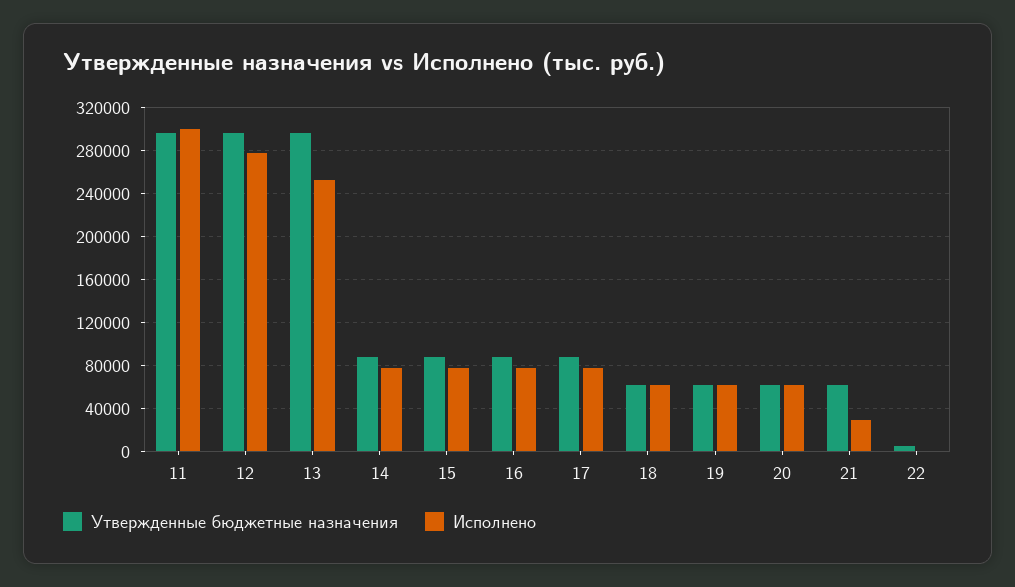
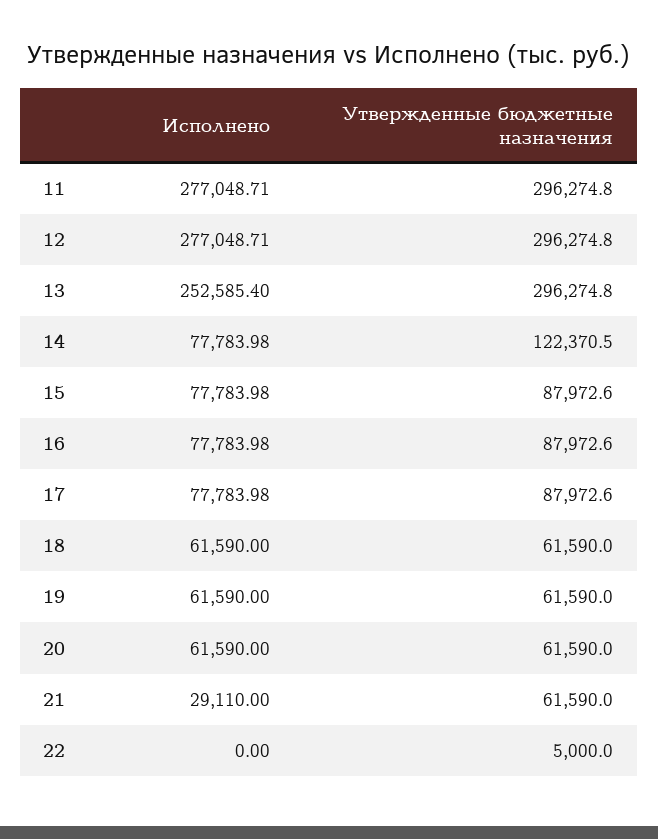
  {
    "Утвержденные бюджетные назначения": {
      "11": 296274.8,
      "12": 296274.8,
      "13": 296274.8,
-     "14": 90000,
+     "14": 122370.5,
      "15": 87972.6,
      "16": 87972.6,
      "17": 87972.6,
      "18": 61590,
      "19": 61590,
      "20": 61590,
      "21": 61590,
      "22": 5000
    },
    "Исполнено": {
-     "11": 300000,
+     "11": 277048.71,
      "12": 277048.71,
      "13": 252585.4,
      "14": 77783.98,
      "15": 77783.98,
      "16": 77783.98,
      "17": 77783.98,
      "18": 61590,
      "19": 61590,
      "20": 61590,
      "21": 29110,
      "22": 0
    }
  }

